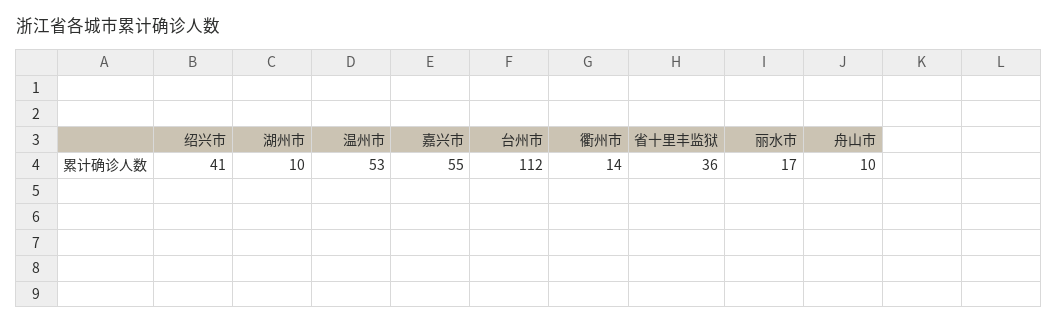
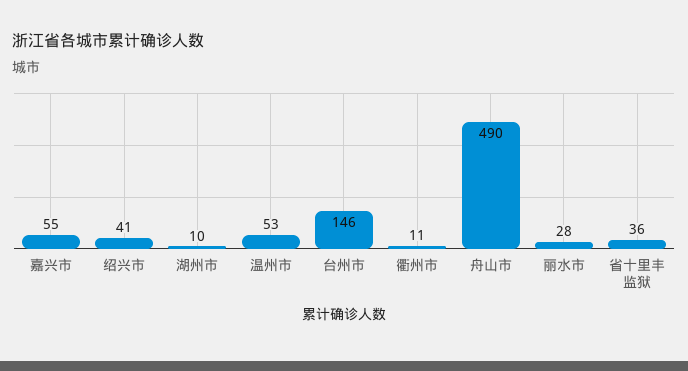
  {
    "绍兴市": 41,
    "湖州市": 10,
    "温州市": 53,
    "嘉兴市": 55,
-   "台州市": 112,
+   "台州市": 146,
-   "衢州市": 14,
+   "衢州市": 11,
    "省十里丰监狱": 36,
-   "丽水市": 17,
+   "丽水市": 28,
-   "舟山市": 10
+   "舟山市": 490
  }

